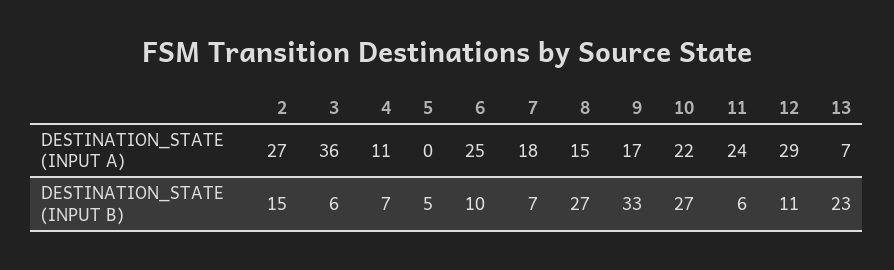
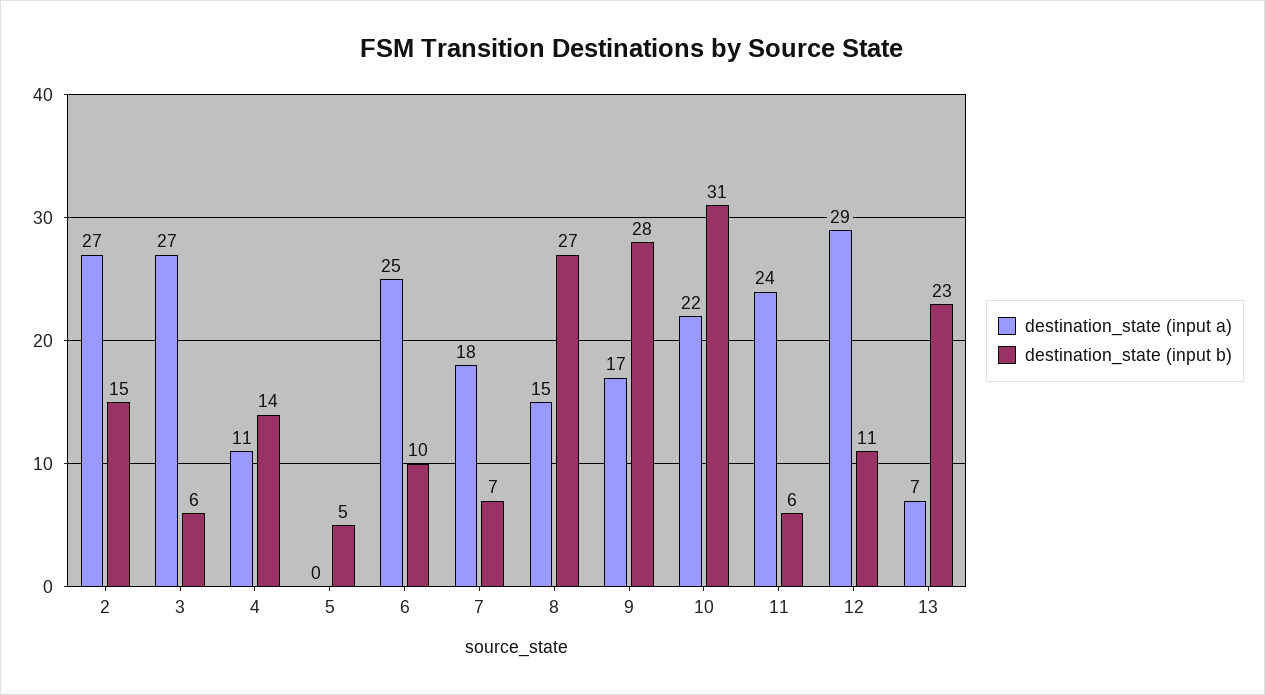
  {
    "DESTINATION_STATE (INPUT A)": {
      "2": 27,
-     "3": 36,
+     "3": 27,
      "4": 11,
      "5": 0,
      "6": 25,
      "7": 18,
      "8": 15,
      "9": 17,
      "10": 22,
      "11": 24,
      "12": 29,
      "13": 7
    },
    "DESTINATION_STATE (INPUT B)": {
      "2": 15,
      "3": 6,
-     "4": 7,
+     "4": 14,
      "5": 5,
      "6": 10,
      "7": 7,
      "8": 27,
-     "9": 33,
+     "9": 28,
-     "10": 27,
+     "10": 31,
      "11": 6,
      "12": 11,
      "13": 23
    }
  }

